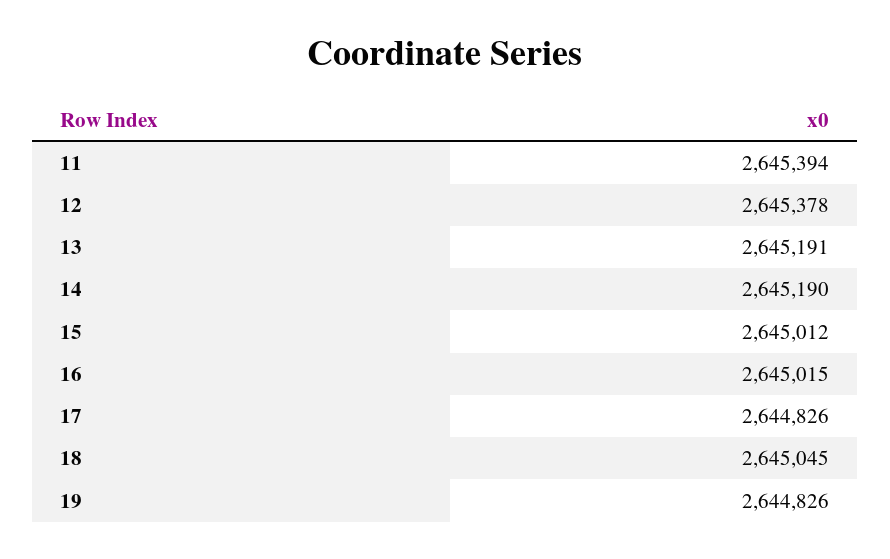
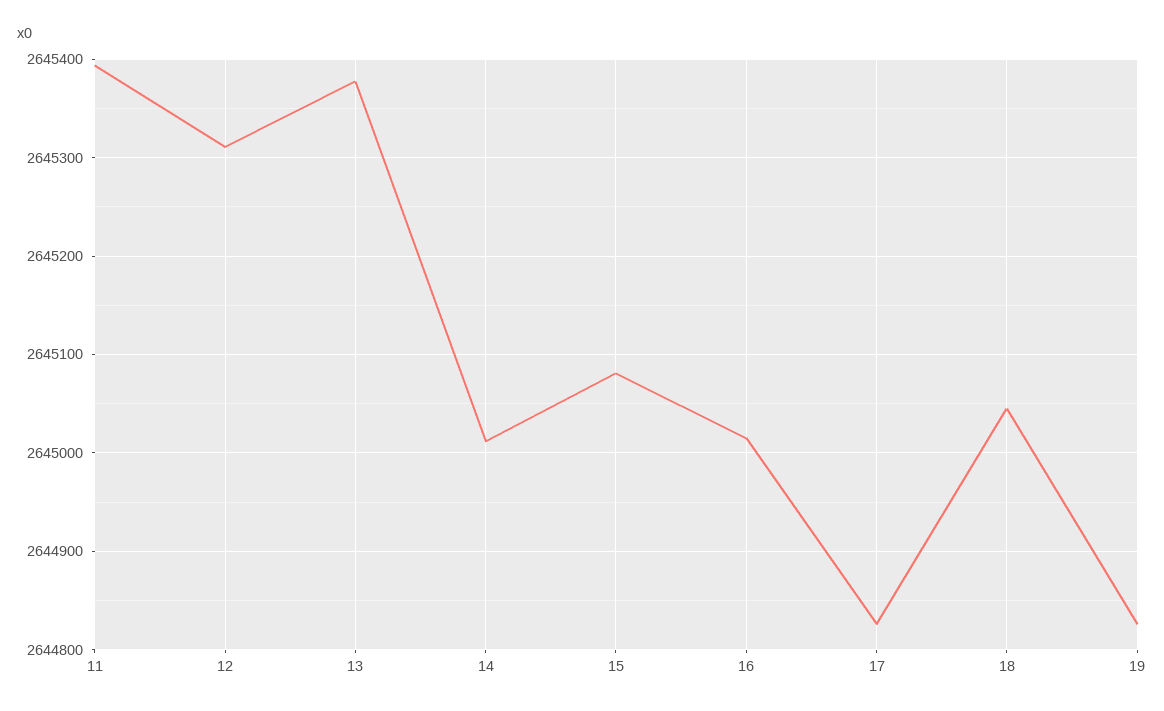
  {
    "11": 2645394,
-   "12": 2645378,
+   "12": 2645310,
-   "13": 2645191,
+   "13": 2645380,
-   "14": 2645190,
+   "14": 2645010,
-   "15": 2645012,
+   "15": 2645080,
    "16": 2645015,
    "17": 2644826,
    "18": 2645045,
    "19": 2644826
  }

